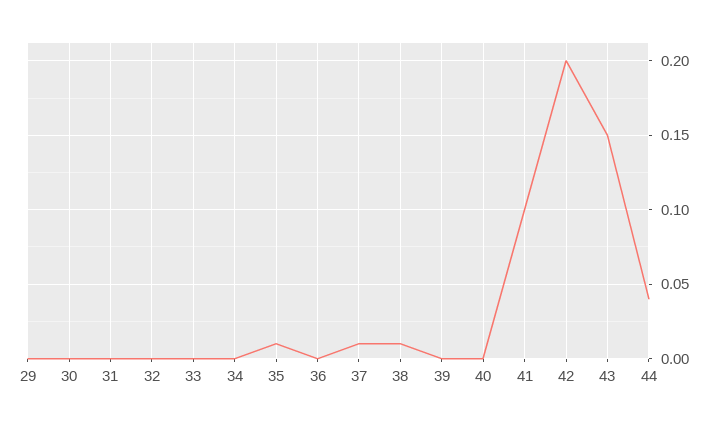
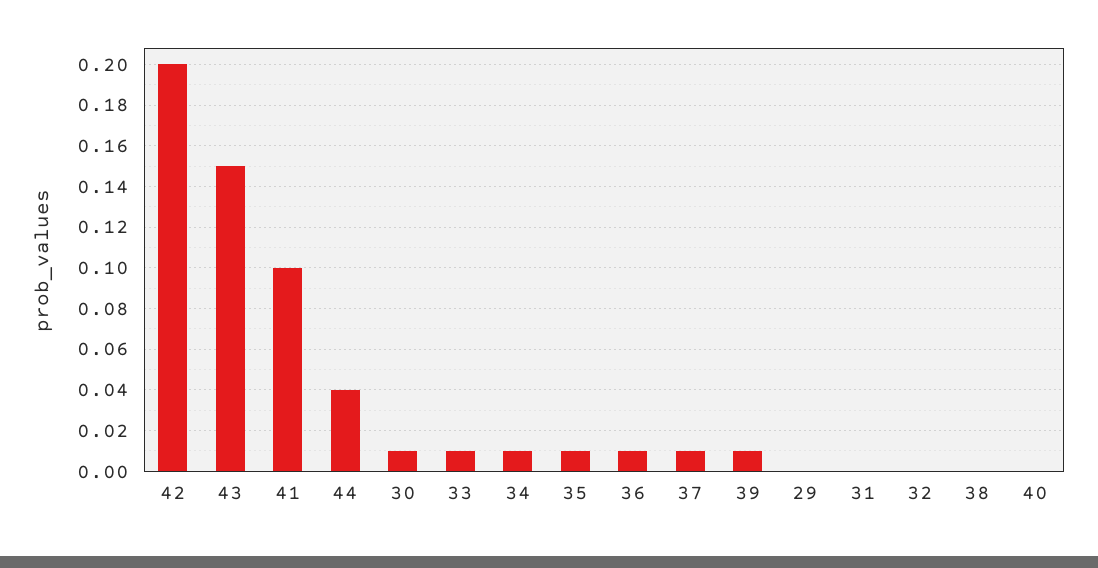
  {
    "29": 0,
-   "30": 0,
+   "30": 0.01,
    "31": 0,
    "32": 0,
-   "33": 0,
+   "33": 0.01,
-   "34": 0,
+   "34": 0.01,
    "35": 0.01,
-   "36": 0,
+   "36": 0.01,
    "37": 0.01,
-   "38": 0.01,
+   "38": 0,
-   "39": 0,
+   "39": 0.01,
    "40": 0,
    "41": 0.1,
    "42": 0.2,
    "43": 0.15,
    "44": 0.04
  }

